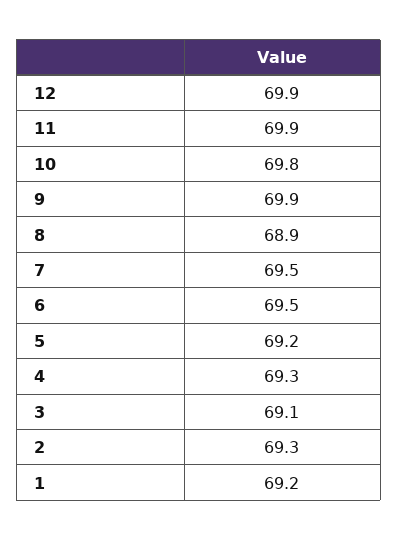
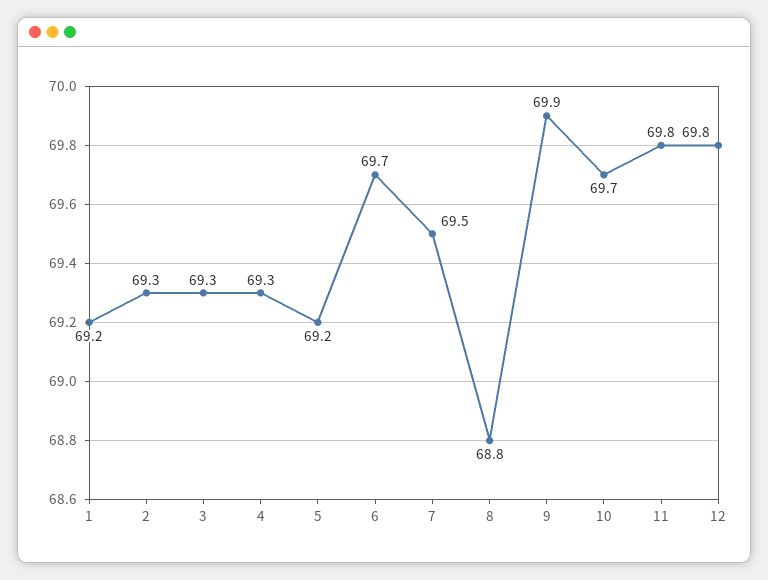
  {
-   "12": 69.9,
+   "12": 69.8,
-   "11": 69.9,
+   "11": 69.8,
-   "10": 69.8,
+   "10": 69.7,
    "9": 69.9,
-   "8": 68.9,
+   "8": 68.8,
    "7": 69.5,
-   "6": 69.5,
+   "6": 69.7,
    "5": 69.2,
    "4": 69.3,
-   "3": 69.1,
+   "3": 69.3,
    "2": 69.3,
    "1": 69.2
  }

